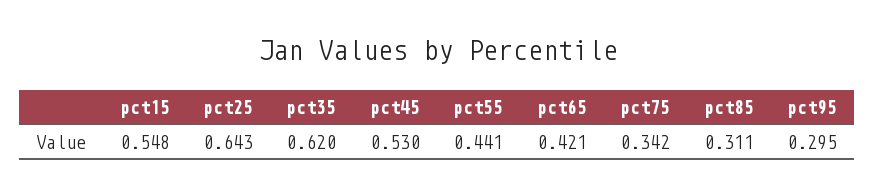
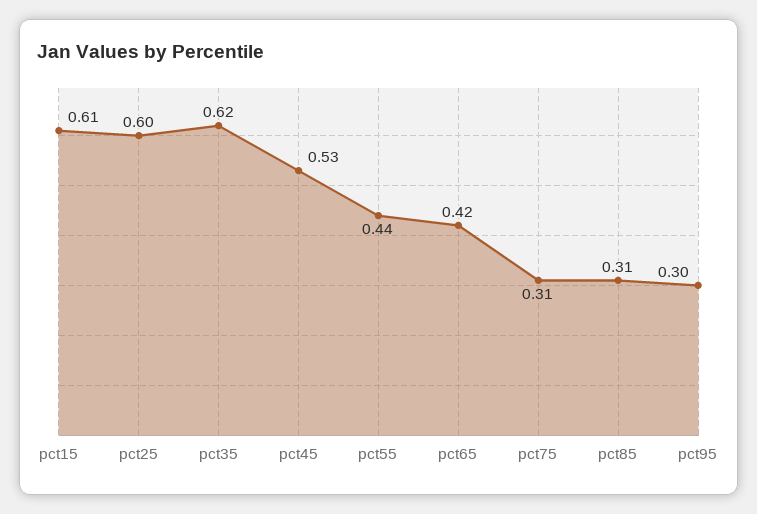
  {
-   "pct15": 0.548,
+   "pct15": 0.61,
-   "pct25": 0.643,
+   "pct25": 0.6,
    "pct35": 0.62,
    "pct45": 0.53,
    "pct55": 0.441,
    "pct65": 0.421,
-   "pct75": 0.342,
+   "pct75": 0.31,
    "pct85": 0.311,
    "pct95": 0.295
  }

